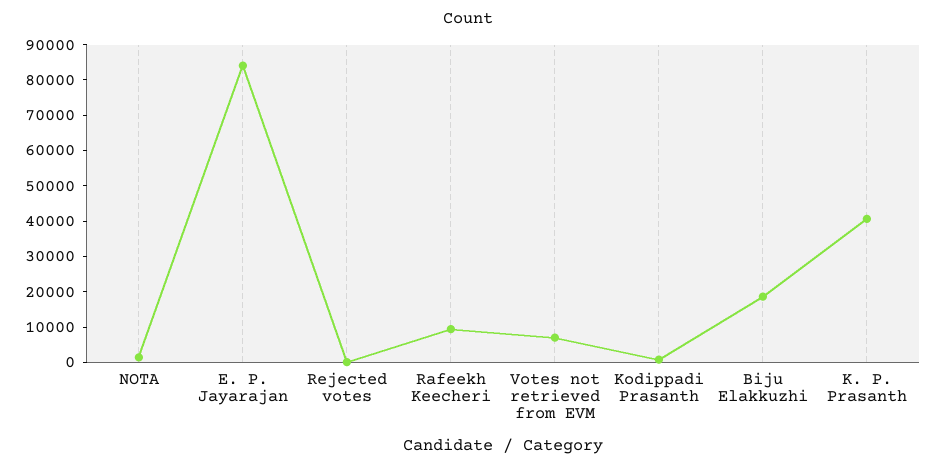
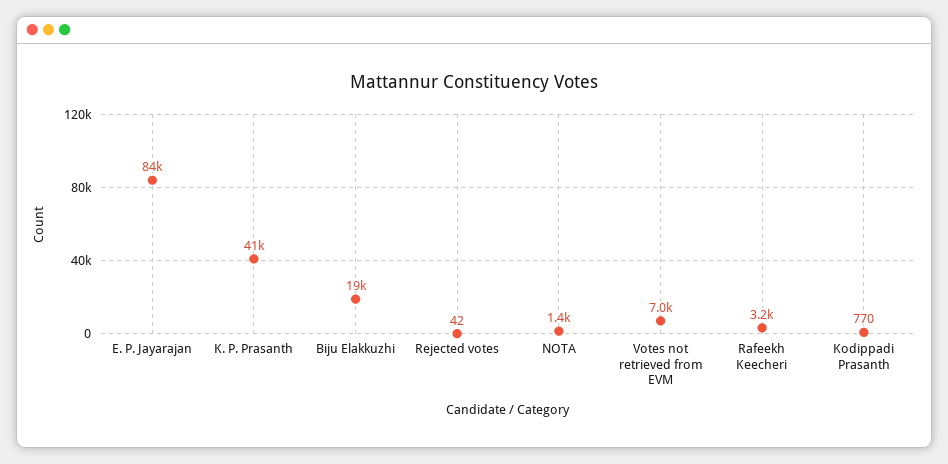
  {
    "NOTA": 1400,
    "E. P. Jayarajan": 84000,
    "Rejected votes": 42,
-   "Rafeekh Keecheri": 10000,
+   "Rafeekh Keecheri": 3200,
    "Votes not retrieved from EVM": 7000,
    "Kodippadi Prasanth": 770,
    "Biju Elakkuzhi": 19000,
    "K. P. Prasanth": 41000
  }

